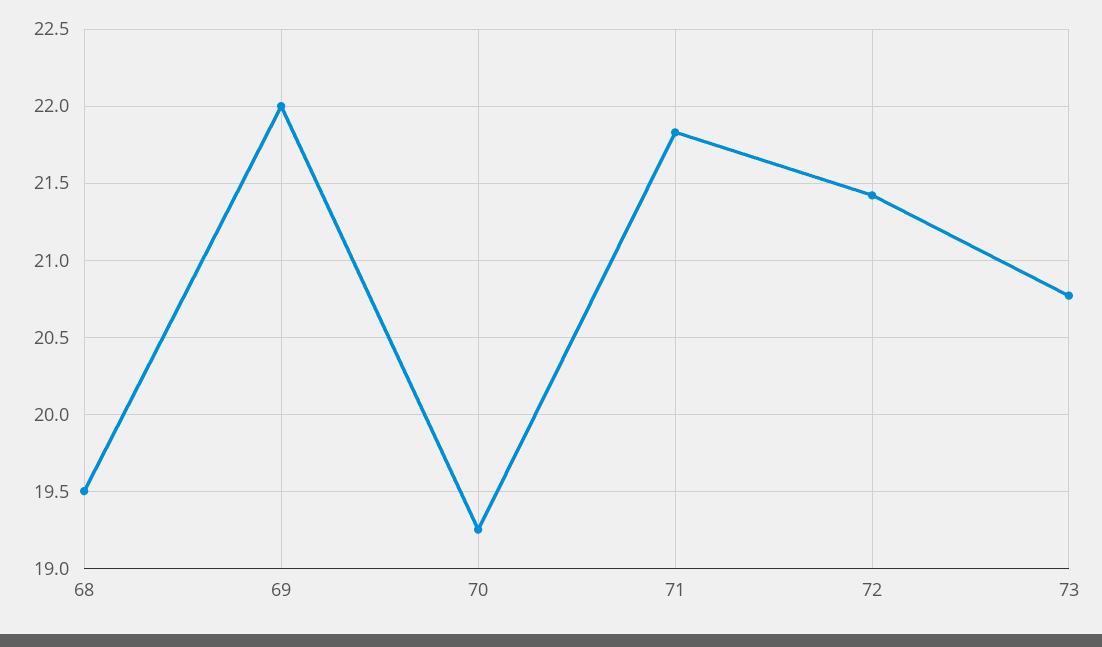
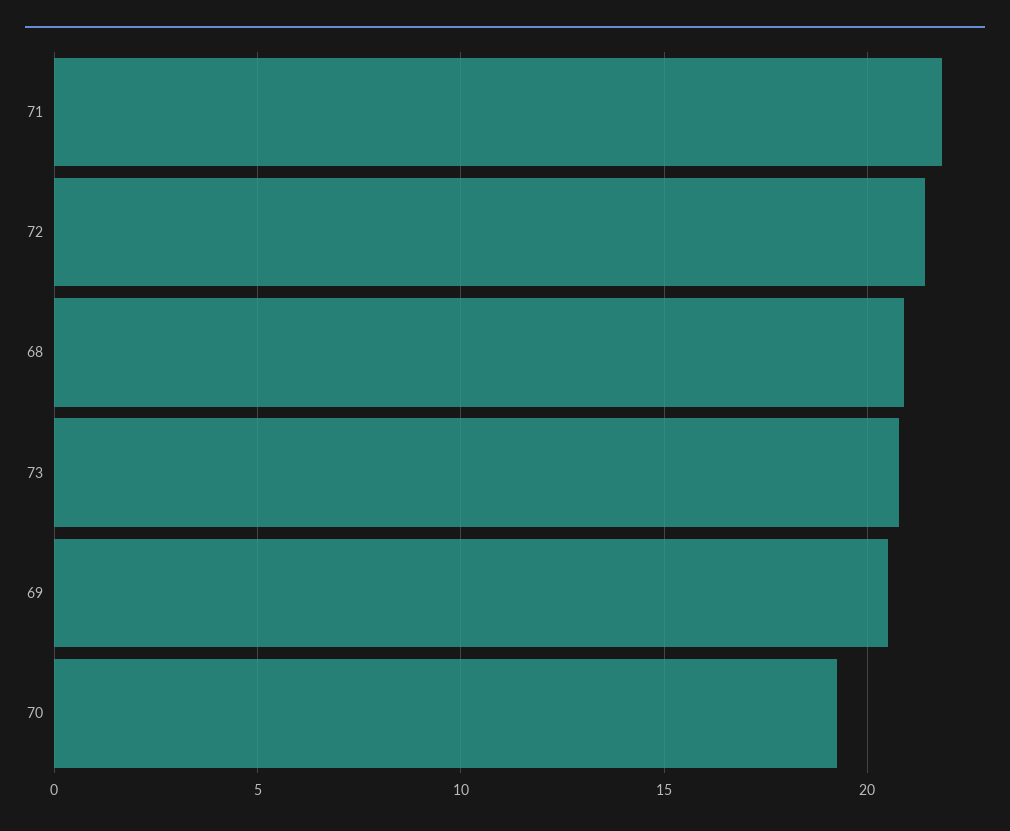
  {
-   "68": 19.5,
+   "68": 21,
-   "69": 22,
+   "69": 20.5,
    "70": 19.25,
    "71": 21.85,
    "72": 21.4,
    "73": 20.75
  }

